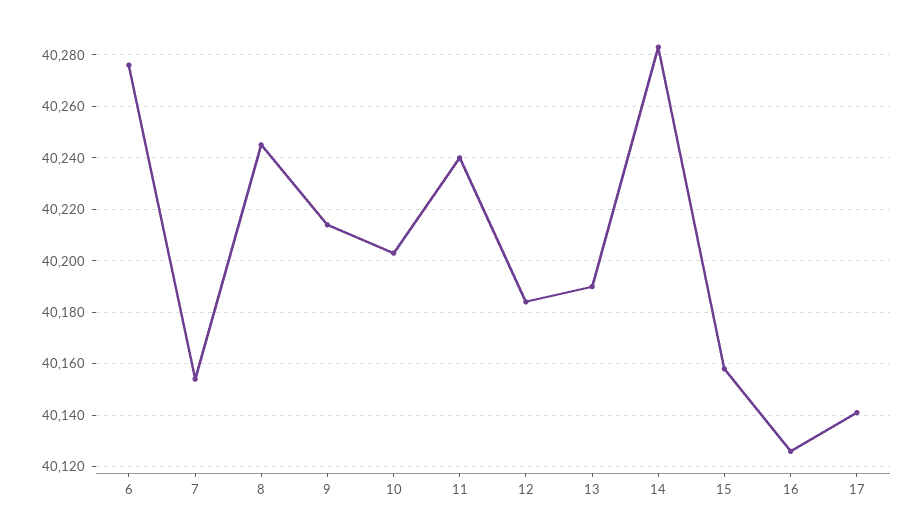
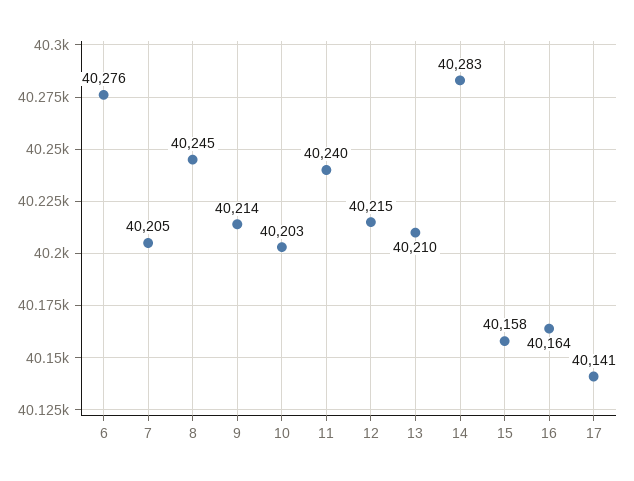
  {
    "6": 40276,
-   "7": 40155,
+   "7": 40205,
    "8": 40245,
    "9": 40214,
    "10": 40203,
    "11": 40240,
-   "12": 40185,
+   "12": 40215,
-   "13": 40190,
+   "13": 40210,
    "14": 40283,
    "15": 40158,
-   "16": 40125,
+   "16": 40164,
    "17": 40141
  }

